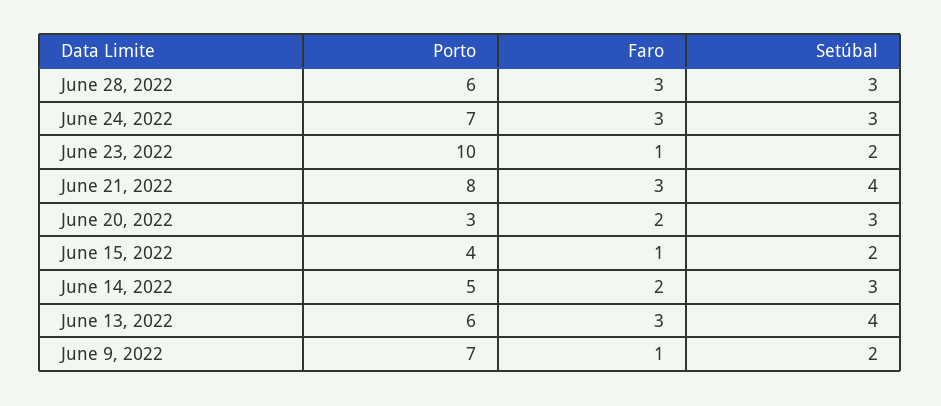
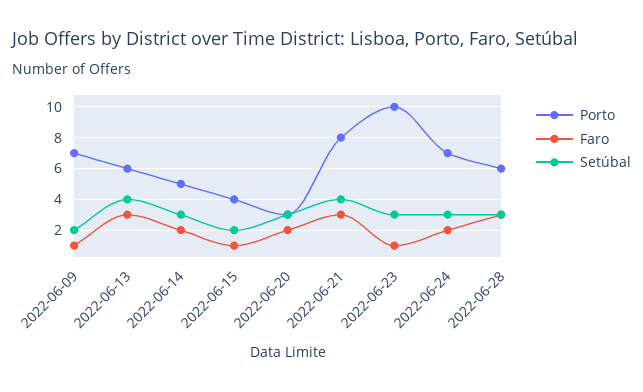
  {
    "Porto": {
      "June 28, 2022": 6,
      "June 24, 2022": 7,
      "June 23, 2022": 10,
      "June 21, 2022": 8,
      "June 20, 2022": 3,
      "June 15, 2022": 4,
      "June 14, 2022": 5,
      "June 13, 2022": 6,
      "June 9, 2022": 7
    },
    "Faro": {
      "June 28, 2022": 3,
-     "June 24, 2022": 3,
+     "June 24, 2022": 2,
      "June 23, 2022": 1,
      "June 21, 2022": 3,
      "June 20, 2022": 2,
      "June 15, 2022": 1,
      "June 14, 2022": 2,
      "June 13, 2022": 3,
      "June 9, 2022": 1
    },
    "Setúbal": {
      "June 28, 2022": 3,
      "June 24, 2022": 3,
-     "June 23, 2022": 2,
+     "June 23, 2022": 3,
      "June 21, 2022": 4,
      "June 20, 2022": 3,
      "June 15, 2022": 2,
      "June 14, 2022": 3,
      "June 13, 2022": 4,
      "June 9, 2022": 2
    }
  }

